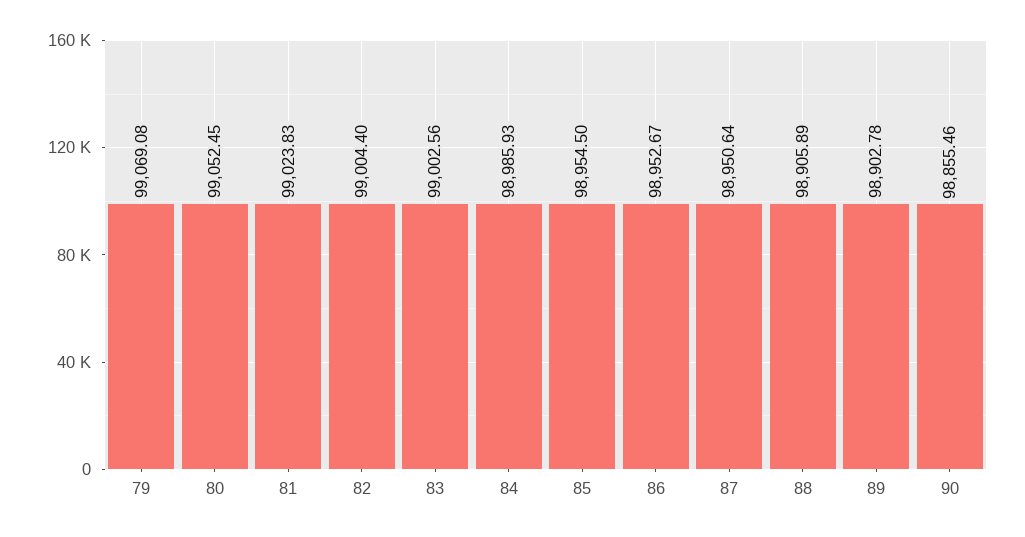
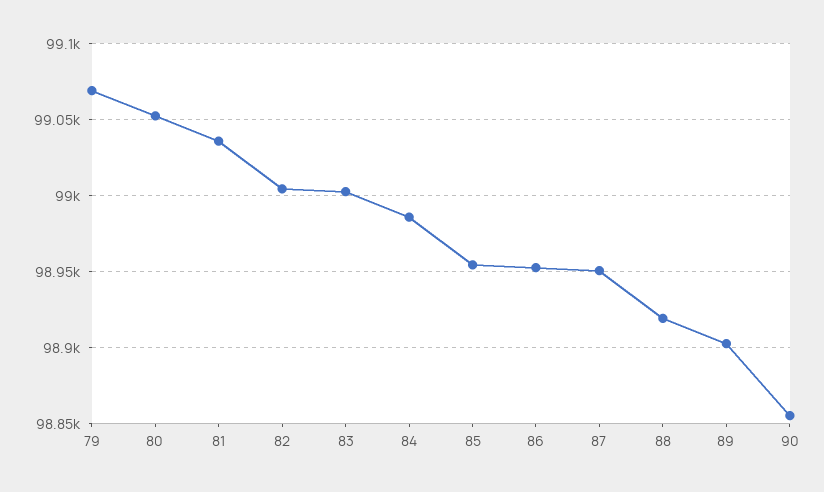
  {
    "79": 99069.08,
    "80": 99052.45,
-   "81": 99023.83,
+   "81": 99035,
    "82": 99004.4,
    "83": 99002.56,
    "84": 98985.93,
    "85": 98954.5,
    "86": 98952.67,
    "87": 98950.64,
-   "88": 98905.89,
+   "88": 98920,
    "89": 98902.78,
    "90": 98855.46
  }

